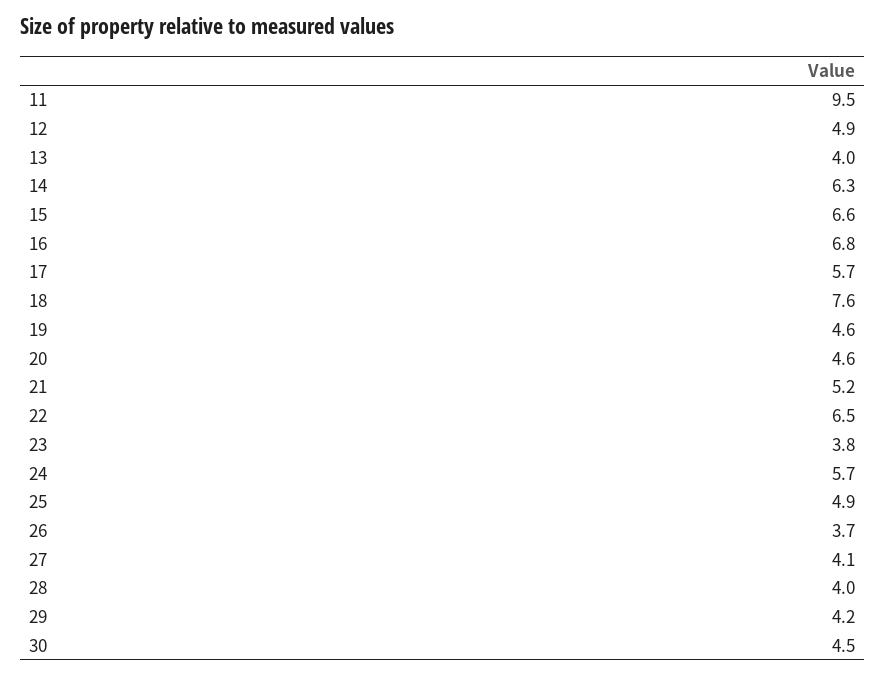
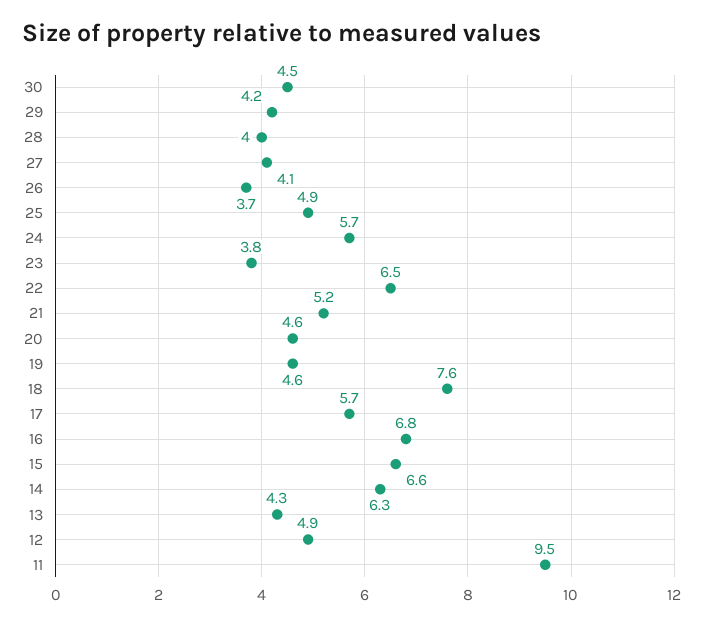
  {
    "11": 9.5,
    "12": 4.9,
-   "13": 4,
+   "13": 4.3,
    "14": 6.3,
    "15": 6.6,
    "16": 6.8,
    "17": 5.7,
    "18": 7.6,
    "19": 4.6,
    "20": 4.6,
    "21": 5.2,
    "22": 6.5,
    "23": 3.8,
    "24": 5.7,
    "25": 4.9,
    "26": 3.7,
    "27": 4.1,
    "28": 4,
    "29": 4.2,
    "30": 4.5
  }

